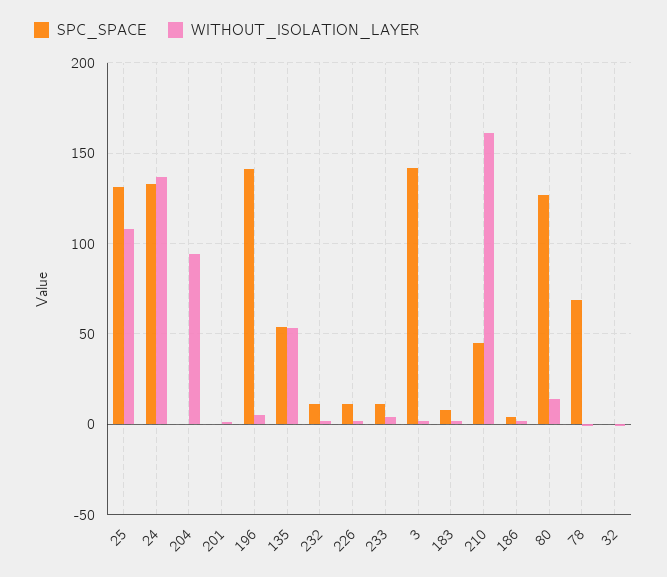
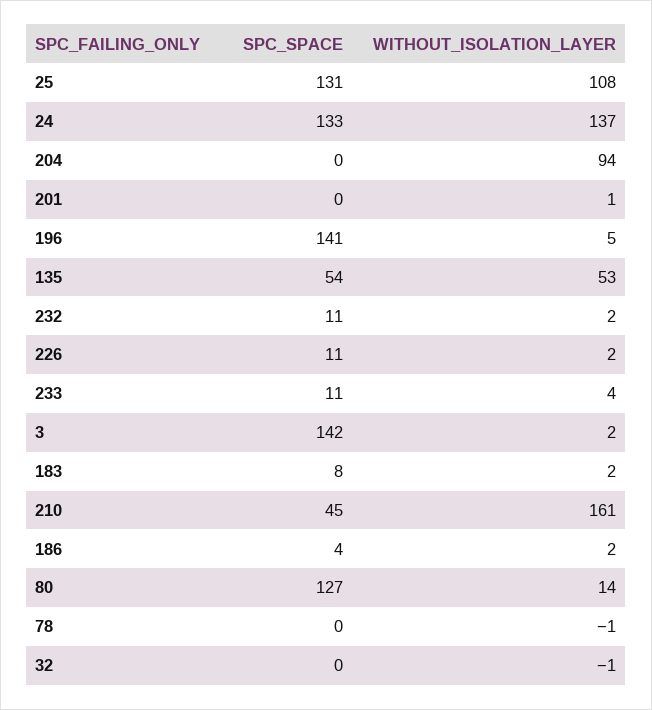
  {
    "SPC_SPACE": {
      "25": 131,
      "24": 133,
      "204": 0,
      "201": 0,
      "196": 141,
      "135": 54,
      "232": 11,
      "226": 11,
      "233": 11,
      "3": 142,
      "183": 8,
      "210": 45,
      "186": 4,
      "80": 127,
-     "78": 70,
+     "78": 0,
      "32": 0
    },
    "WITHOUT_ISOLATION_LAYER": {
      "25": 108,
      "24": 137,
      "204": 94,
      "201": 1,
      "196": 5,
      "135": 53,
      "232": 2,
      "226": 2,
      "233": 4,
      "3": 2,
      "183": 2,
      "210": 161,
      "186": 2,
      "80": 14,
      "78": -1,
      "32": -1
    }
  }

